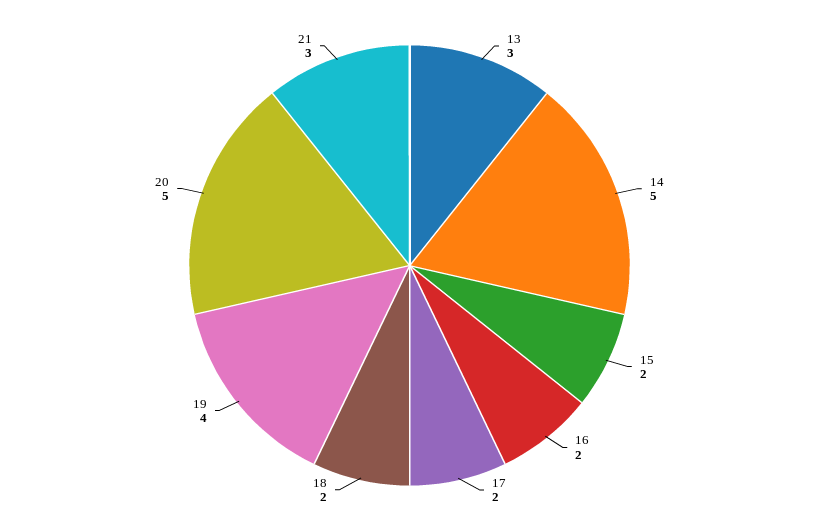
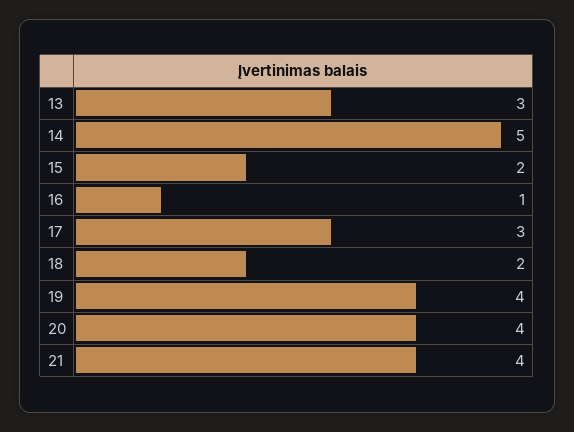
  {
    "13": 3,
    "14": 5,
    "15": 2,
-   "16": 2,
+   "16": 1,
-   "17": 2,
+   "17": 3,
    "18": 2,
    "19": 4,
-   "20": 5,
+   "20": 4,
-   "21": 3
+   "21": 4
  }

